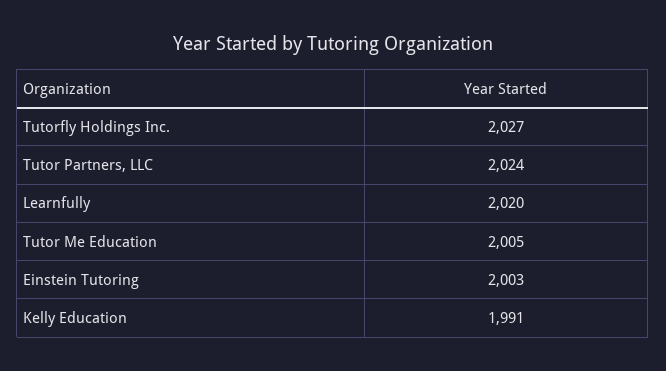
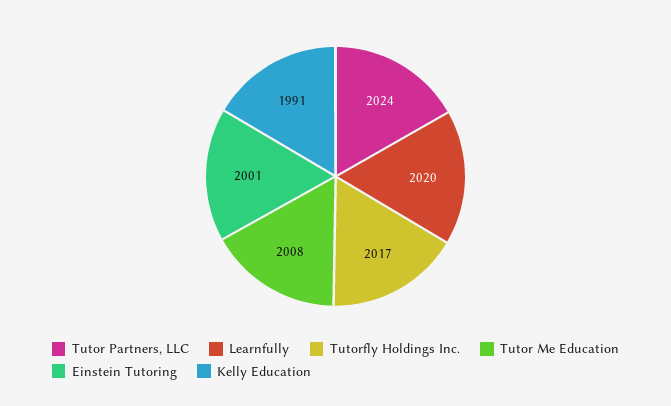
  {
-   "Tutorfly Holdings Inc.": 2027,
+   "Tutorfly Holdings Inc.": 2017,
    "Tutor Partners, LLC": 2024,
    "Learnfully": 2020,
-   "Tutor Me Education": 2005,
+   "Tutor Me Education": 2008,
-   "Einstein Tutoring": 2003,
+   "Einstein Tutoring": 2001,
    "Kelly Education": 1991
  }

